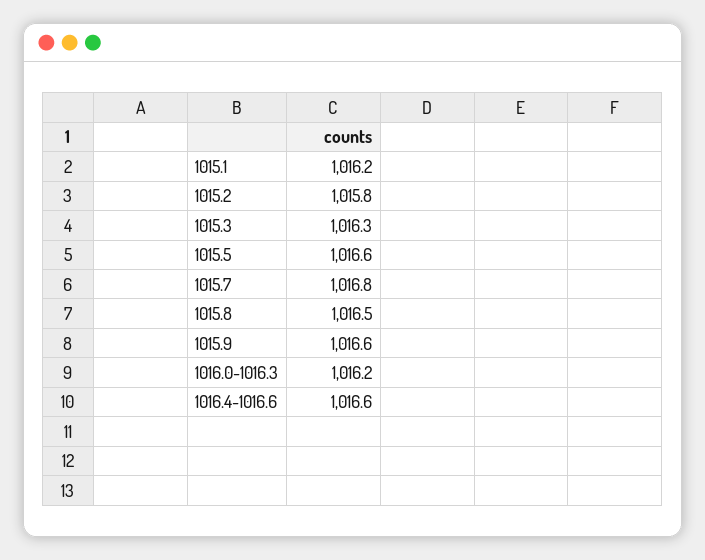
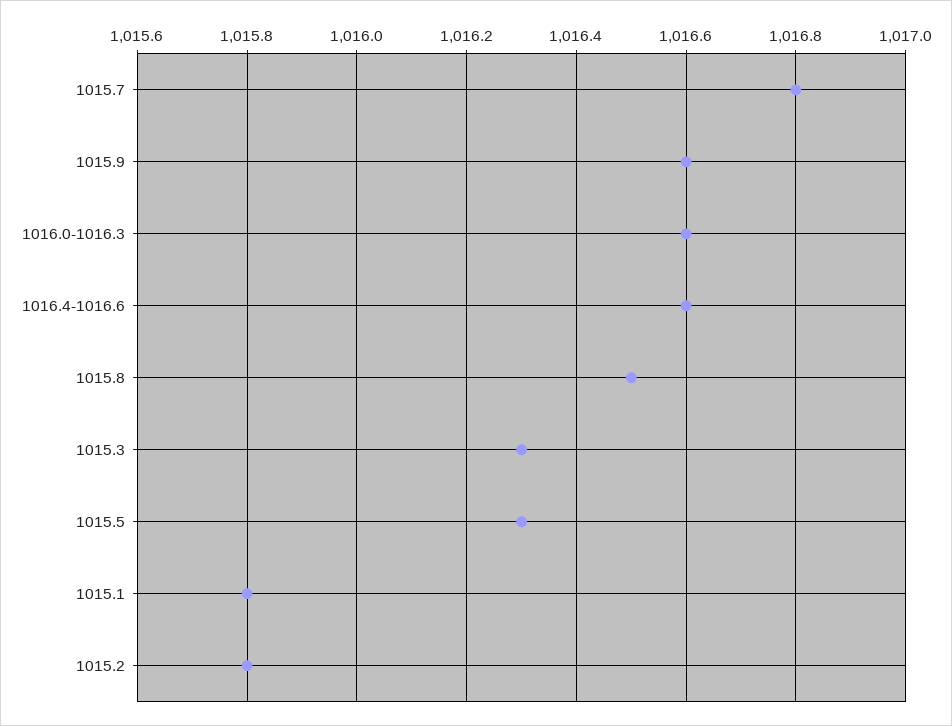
  {
-   "1015.1": 1016.2,
+   "1015.1": 1015.8,
    "1015.2": 1015.8,
    "1015.3": 1016.3,
-   "1015.5": 1016.6,
+   "1015.5": 1016.3,
    "1015.7": 1016.8,
    "1015.8": 1016.5,
    "1015.9": 1016.6,
-   "1016.0-1016.3": 1016.2,
+   "1016.0-1016.3": 1016.6,
    "1016.4-1016.6": 1016.6
  }

